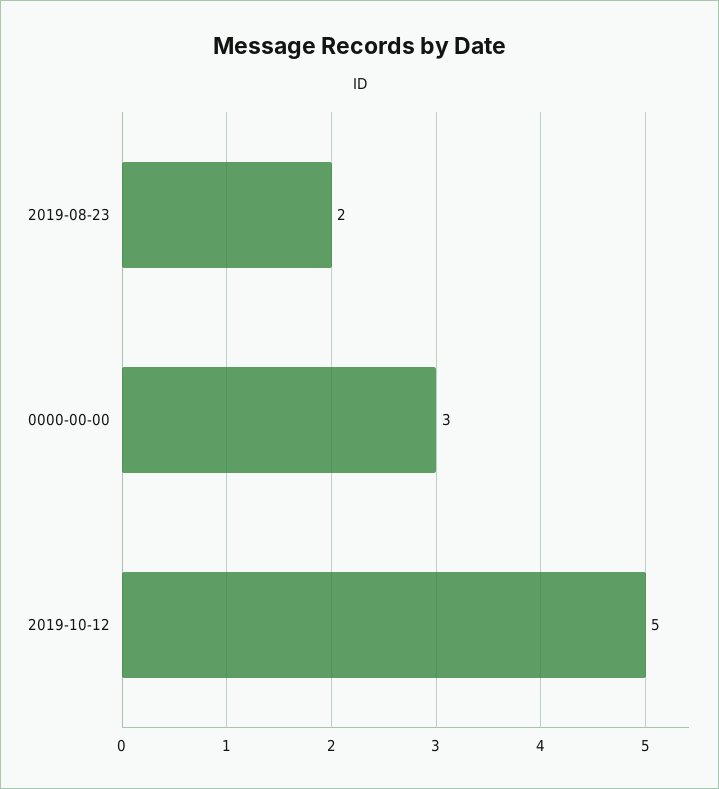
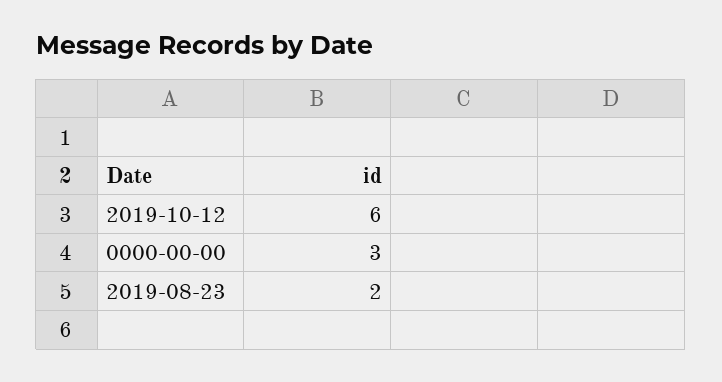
  {
    "2019-08-23": 2,
    "0000-00-00": 3,
-   "2019-10-12": 5
+   "2019-10-12": 6
  }

